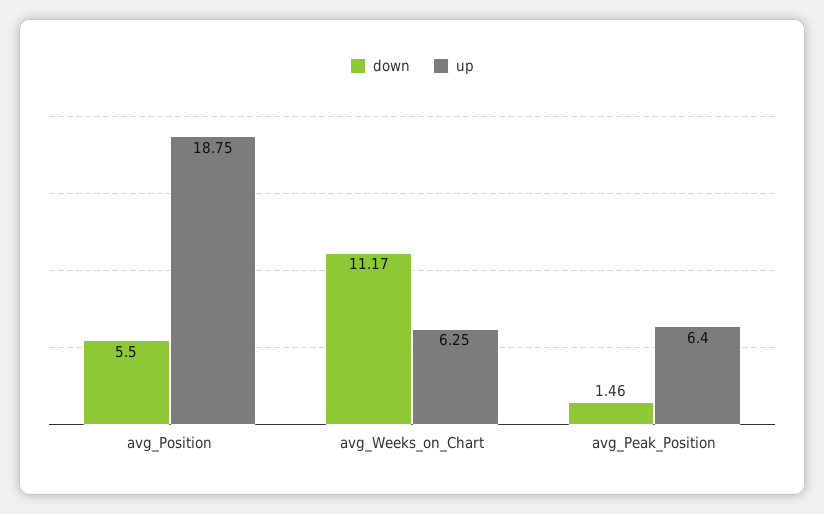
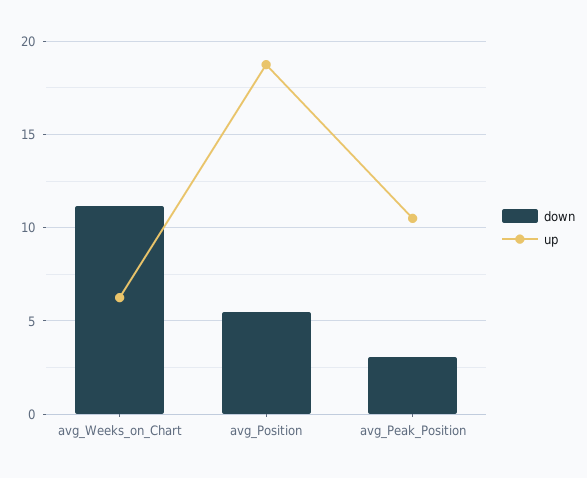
  {
    "down": {
      "avg_Position": 5.5,
      "avg_Weeks_on_Chart": 11.17,
-     "avg_Peak_Position": 1.46
+     "avg_Peak_Position": 3
    },
    "up": {
      "avg_Position": 18.75,
      "avg_Weeks_on_Chart": 6.25,
-     "avg_Peak_Position": 6.4
+     "avg_Peak_Position": 10.5
    }
  }

